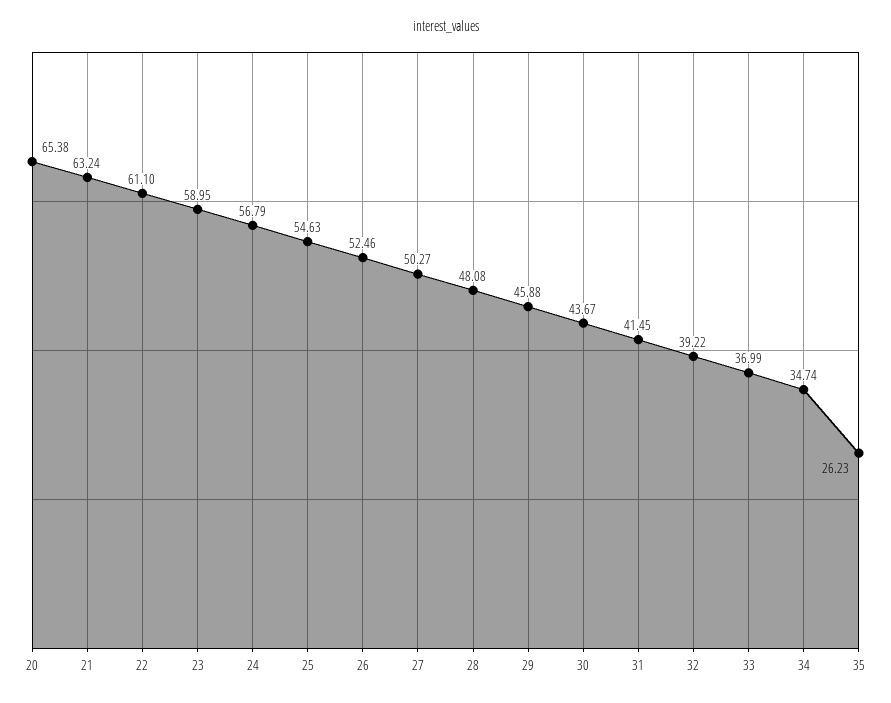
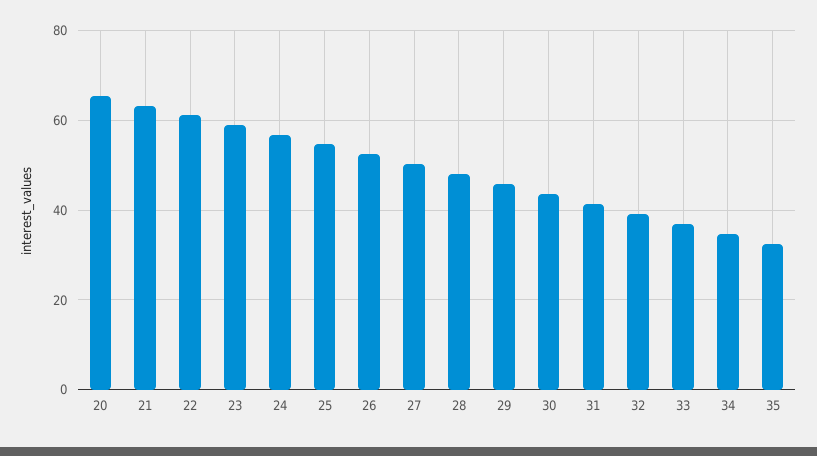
  {
    "20": 65.38,
    "21": 63.24,
    "22": 61.1,
    "23": 58.95,
    "24": 56.79,
    "25": 54.63,
    "26": 52.46,
    "27": 50.27,
    "28": 48.08,
    "29": 45.88,
    "30": 43.67,
    "31": 41.45,
    "32": 39.22,
    "33": 36.99,
    "34": 34.74,
-   "35": 26.23
+   "35": 32
  }

